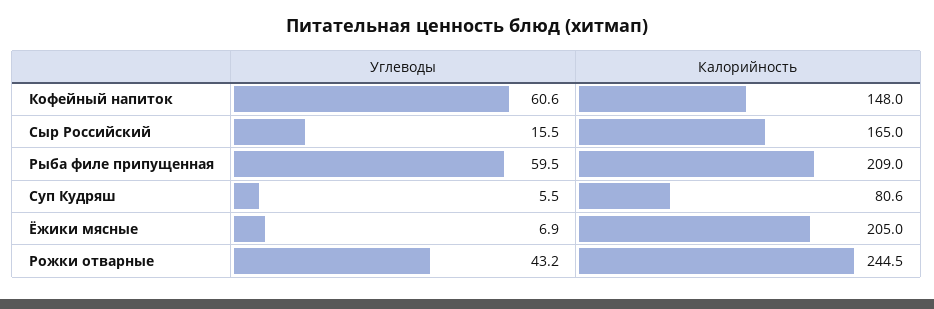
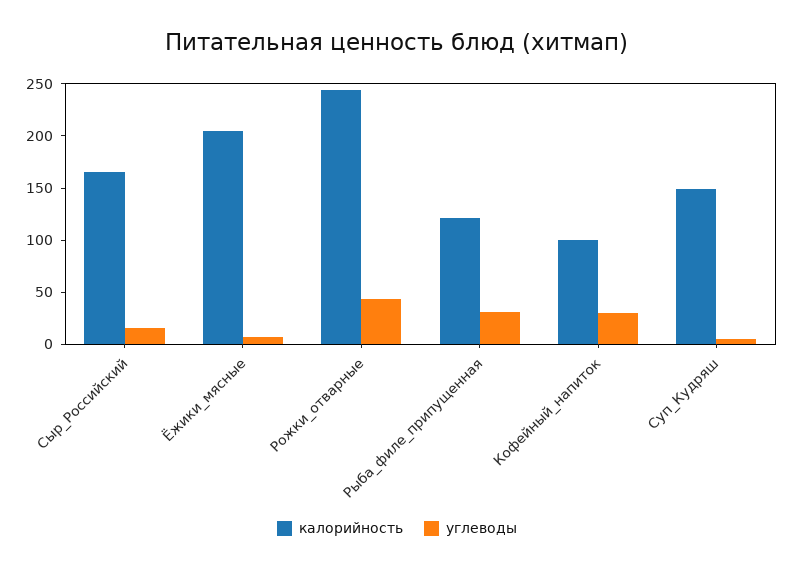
  {
    "Углеводы": {
-     "Кофейный напиток": 60.6,
+     "Кофейный напиток": 30,
      "Сыр Российский": 15.5,
-     "Рыба филе припущенная": 59.5,
+     "Рыба филе припущенная": 30,
      "Суп Кудряш": 5.5,
      "Ёжики мясные": 6.9,
      "Рожки отварные": 43.2
    },
    "Калорийность": {
-     "Кофейный напиток": 148,
+     "Кофейный напиток": 100,
      "Сыр Российский": 165,
-     "Рыба филе припущенная": 209,
+     "Рыба филе припущенная": 120,
-     "Суп Кудряш": 80.6,
+     "Суп Кудряш": 150,
      "Ёжики мясные": 205,
      "Рожки отварные": 244.5
    }
  }

